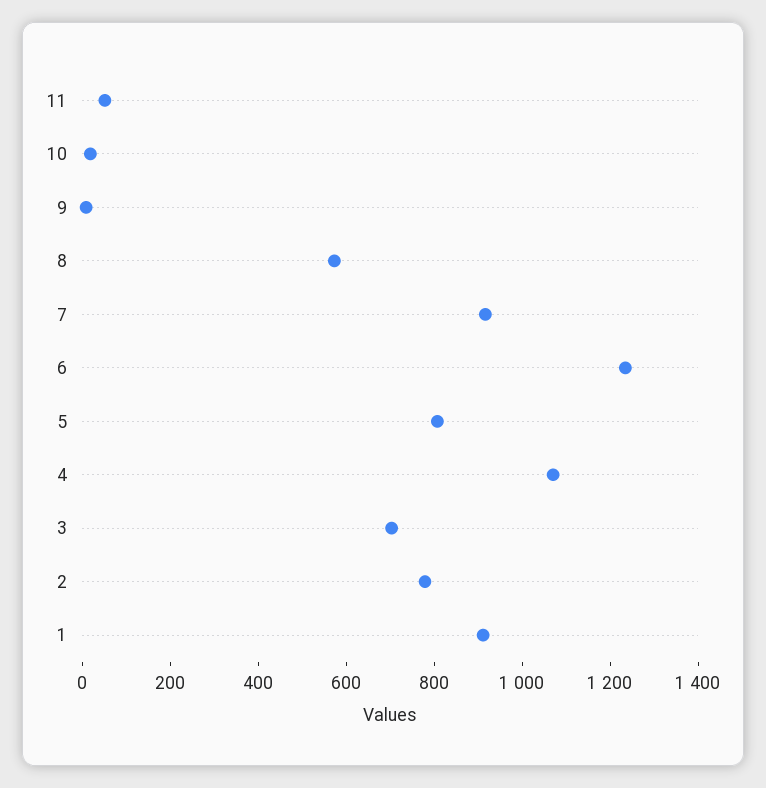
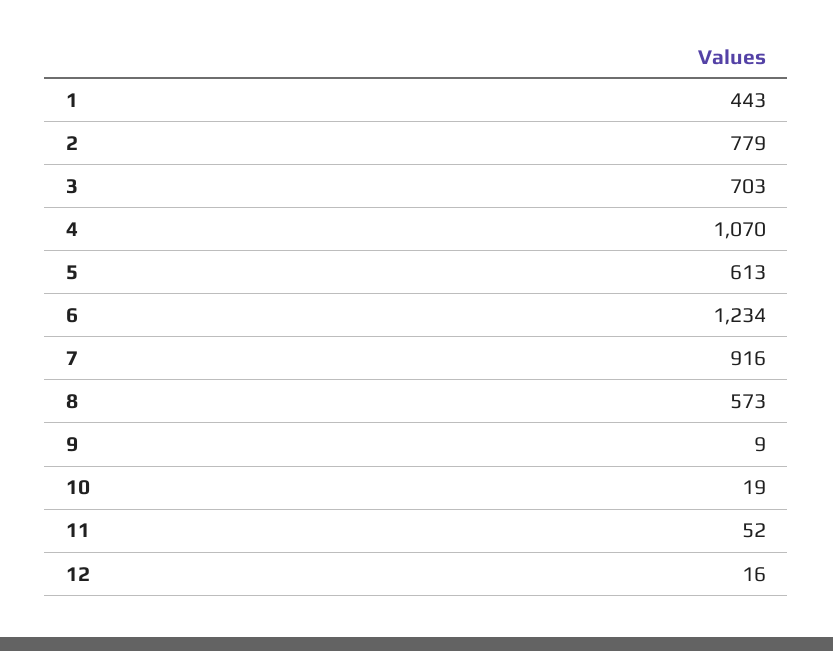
  {
    "11": 52,
    "10": 19,
    "9": 9,
    "8": 573,
    "7": 916,
    "6": 1234,
-   "5": 800,
+   "5": 613,
    "4": 1070,
    "3": 703,
    "2": 779,
-   "1": 900
+   "1": 443,
+   "12": 16
  }

